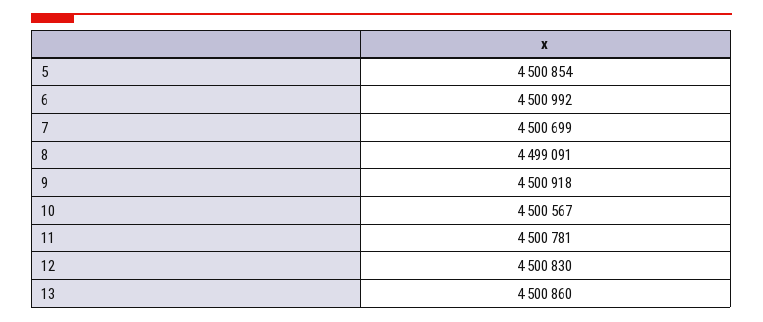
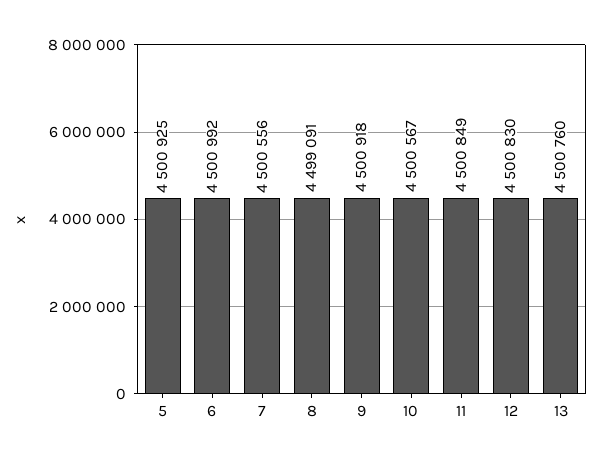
  {
-   "5": 4500854,
+   "5": 4500925,
    "6": 4500992,
-   "7": 4500699,
+   "7": 4500556,
    "8": 4499091,
    "9": 4500918,
    "10": 4500567,
-   "11": 4500781,
+   "11": 4500849,
    "12": 4500830,
-   "13": 4500860
+   "13": 4500760
  }

